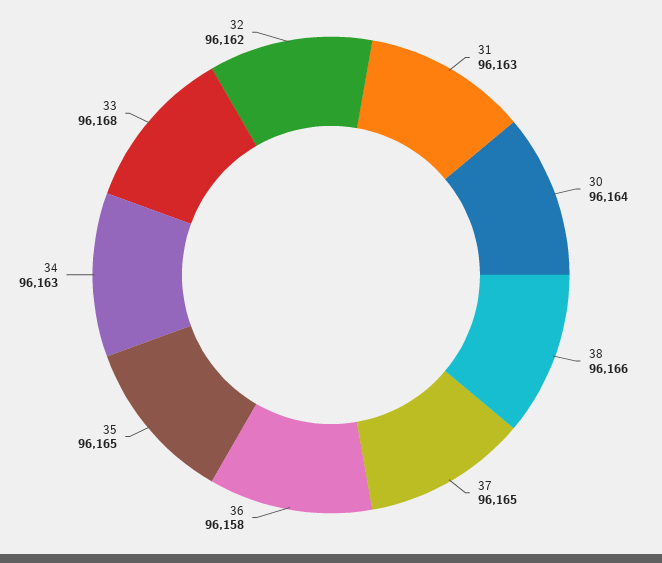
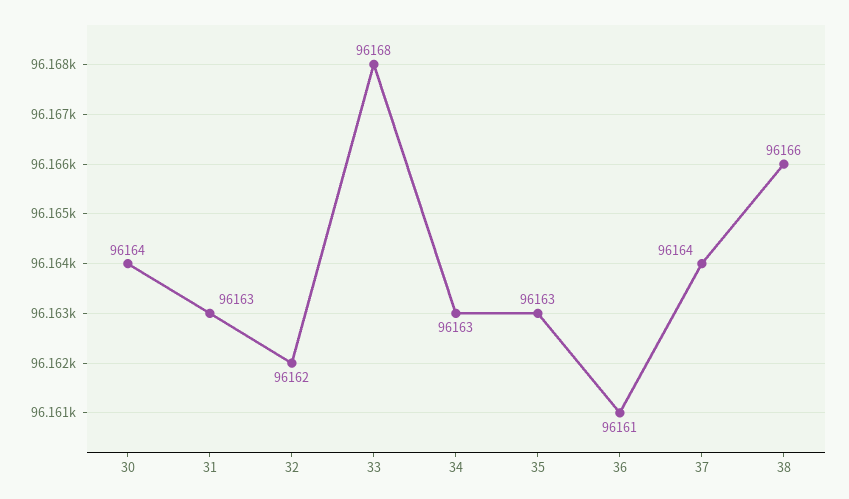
  {
    "31": 96163,
    "30": 96164,
    "38": 96166,
-   "37": 96165,
+   "37": 96164,
-   "36": 96158,
+   "36": 96161,
-   "35": 96165,
+   "35": 96163,
    "34": 96163,
    "33": 96168,
    "32": 96162
  }

